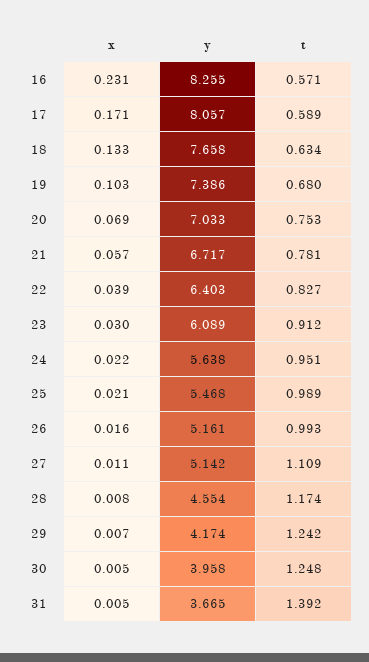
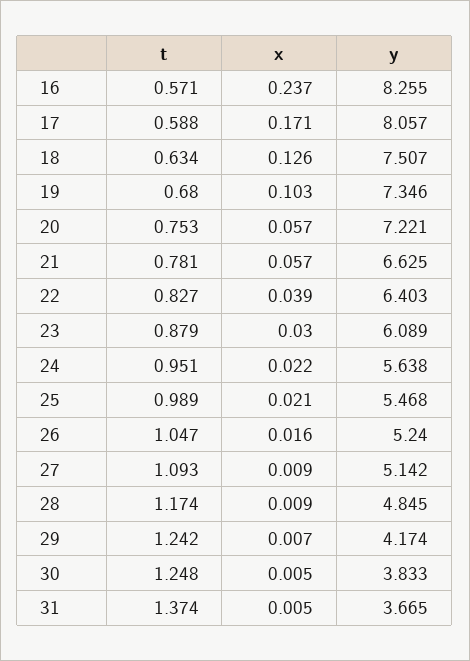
  {
    "x": {
-     "16": 0.231,
+     "16": 0.237,
      "17": 0.171,
-     "18": 0.133,
+     "18": 0.126,
      "19": 0.103,
-     "20": 0.069,
+     "20": 0.057,
      "21": 0.057,
      "22": 0.039,
      "23": 0.03,
      "24": 0.022,
      "25": 0.021,
      "26": 0.016,
-     "27": 0.011,
+     "27": 0.009,
-     "28": 0.008,
+     "28": 0.009,
      "29": 0.007,
      "30": 0.005,
      "31": 0.005
    },
    "y": {
      "16": 8.255,
      "17": 8.057,
-     "18": 7.658,
+     "18": 7.507,
-     "19": 7.386,
+     "19": 7.346,
-     "20": 7.033,
+     "20": 7.221,
-     "21": 6.717,
+     "21": 6.625,
      "22": 6.403,
      "23": 6.089,
      "24": 5.638,
      "25": 5.468,
-     "26": 5.161,
+     "26": 5.24,
      "27": 5.142,
-     "28": 4.554,
+     "28": 4.845,
      "29": 4.174,
-     "30": 3.958,
+     "30": 3.833,
      "31": 3.665
    },
    "t": {
      "16": 0.571,
-     "17": 0.589,
+     "17": 0.588,
      "18": 0.634,
      "19": 0.68,
      "20": 0.753,
      "21": 0.781,
      "22": 0.827,
-     "23": 0.912,
+     "23": 0.879,
      "24": 0.951,
      "25": 0.989,
-     "26": 0.993,
+     "26": 1.047,
-     "27": 1.109,
+     "27": 1.093,
      "28": 1.174,
      "29": 1.242,
      "30": 1.248,
-     "31": 1.392
+     "31": 1.374
    }
  }

